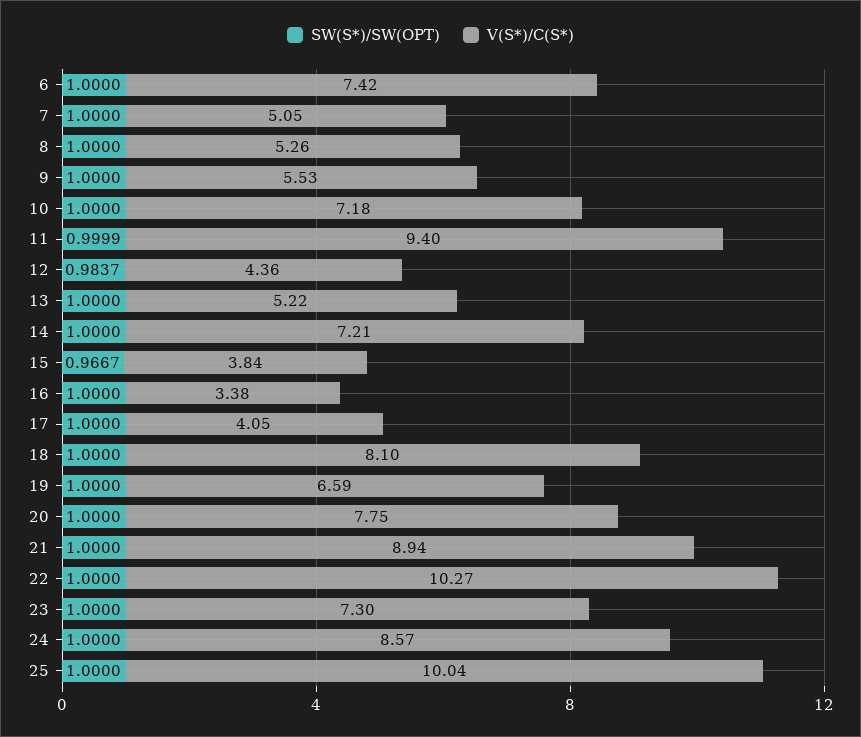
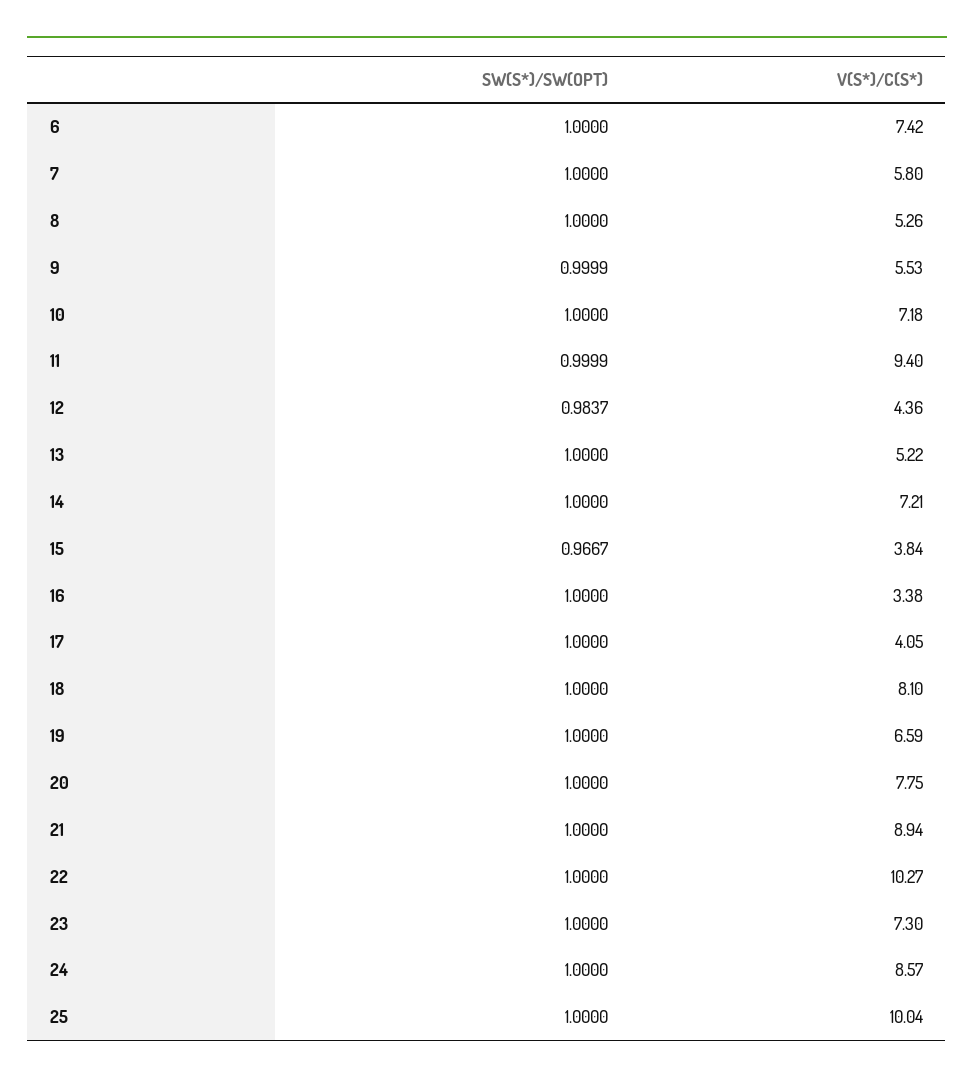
  {
    "SW(S*)/SW(OPT)": {
      "6": 1,
      "7": 1,
      "8": 1,
-     "9": 1,
+     "9": 0.9999,
      "10": 1,
      "11": 0.9999,
      "12": 0.9837,
      "13": 1,
      "14": 1,
      "15": 0.9667,
      "16": 1,
      "17": 1,
      "18": 1,
      "19": 1,
      "20": 1,
      "21": 1,
      "22": 1,
      "23": 1,
      "24": 1,
      "25": 1
    },
    "V(S*)/C(S*)": {
      "6": 7.42,
-     "7": 5.05,
+     "7": 5.8,
      "8": 5.26,
      "9": 5.53,
      "10": 7.18,
      "11": 9.4,
      "12": 4.36,
      "13": 5.22,
      "14": 7.21,
      "15": 3.84,
      "16": 3.38,
      "17": 4.05,
      "18": 8.1,
      "19": 6.59,
      "20": 7.75,
      "21": 8.94,
      "22": 10.27,
      "23": 7.3,
      "24": 8.57,
      "25": 10.04
    }
  }

